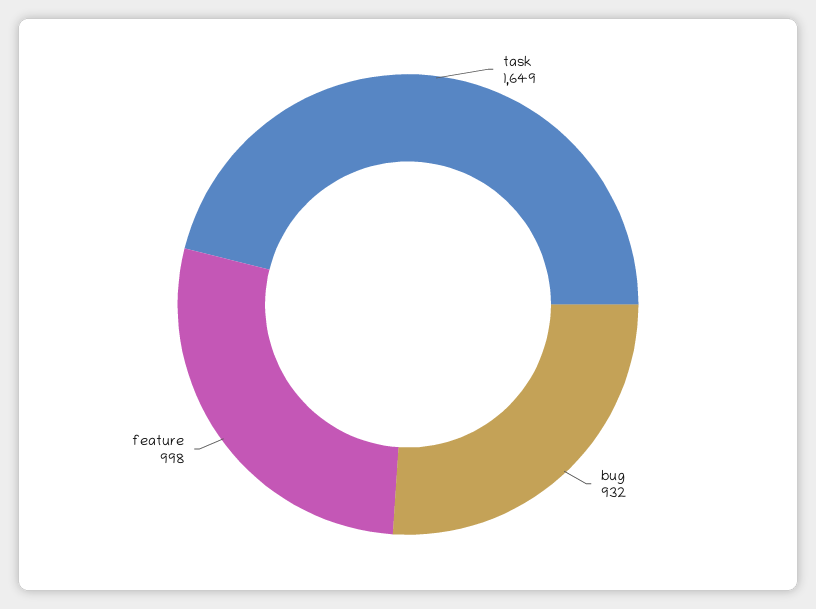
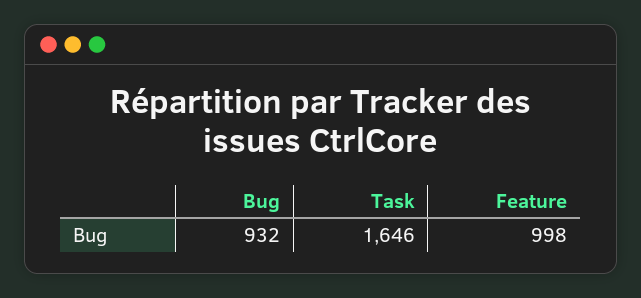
  {
-   "task": 1649,
+   "task": 1646,
    "bug": 932,
    "feature": 998
  }

